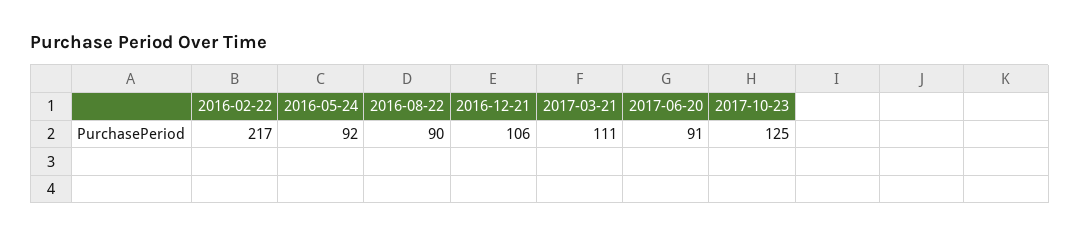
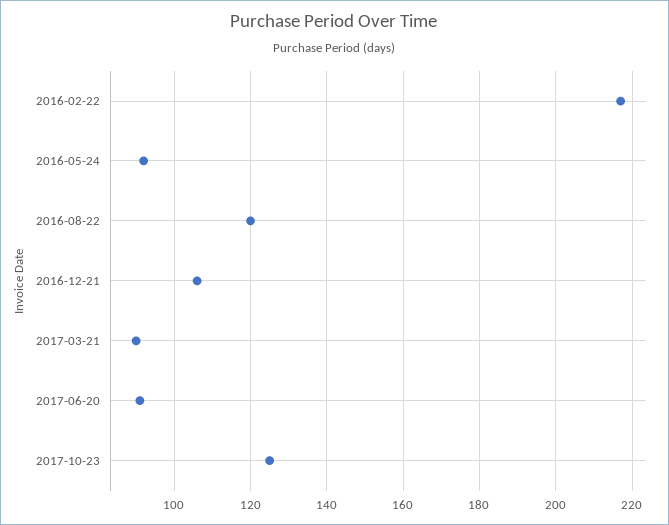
  {
    "2016-02-22": 217,
    "2016-05-24": 92,
-   "2016-08-22": 90,
+   "2016-08-22": 120,
    "2016-12-21": 106,
-   "2017-03-21": 111,
+   "2017-03-21": 90,
    "2017-06-20": 91,
    "2017-10-23": 125
  }

